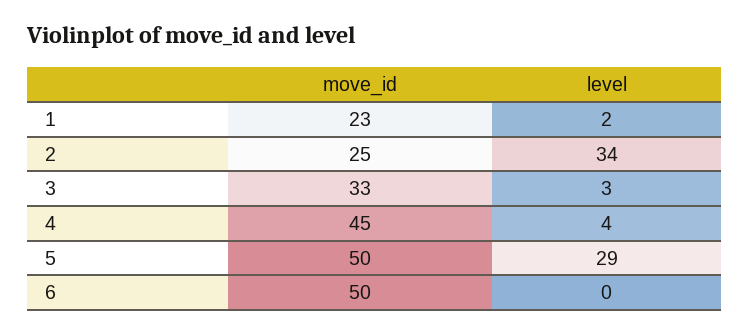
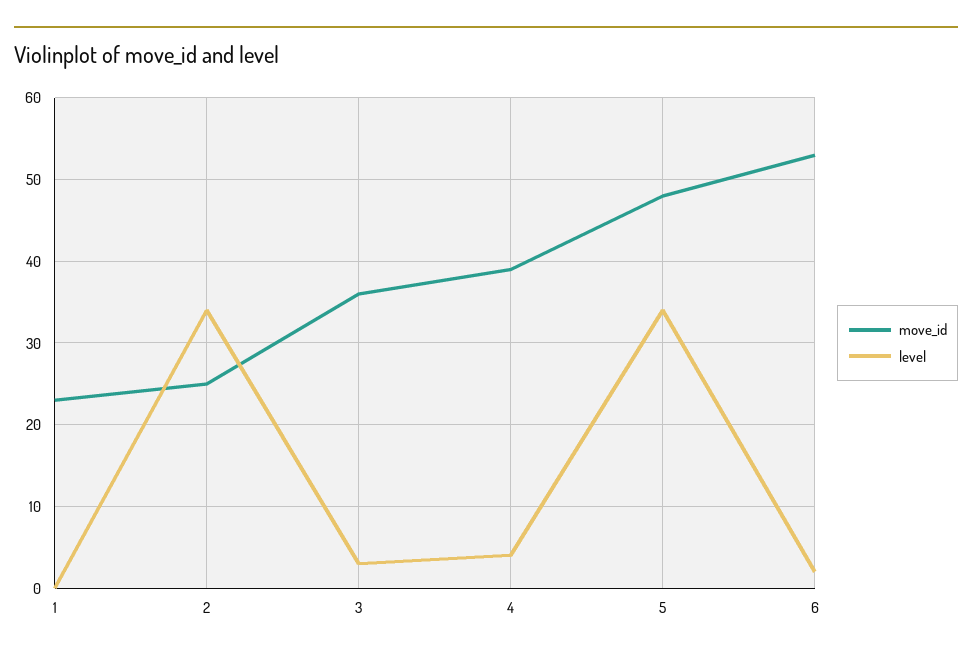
  {
    "move_id": {
      "1": 23,
      "2": 25,
-     "3": 33,
+     "3": 36,
-     "4": 45,
+     "4": 39,
-     "5": 50,
+     "5": 48,
-     "6": 50
+     "6": 53
    },
    "level": {
-     "1": 2,
+     "1": 0,
      "2": 34,
      "3": 3,
      "4": 4,
-     "5": 29,
+     "5": 34,
-     "6": 0
+     "6": 2
    }
  }

